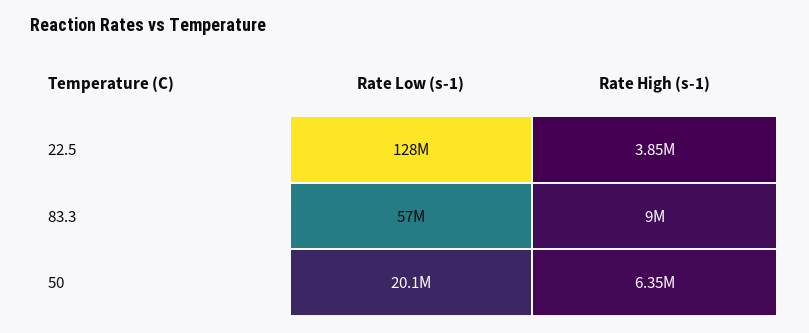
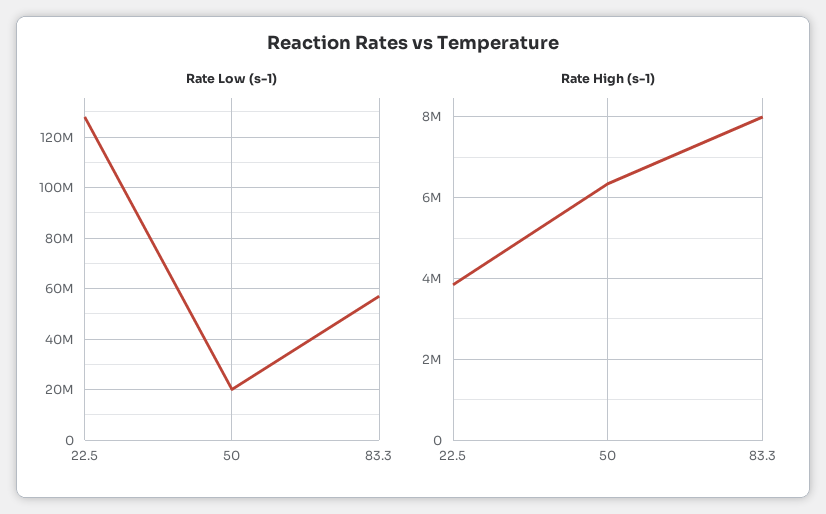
  {
    "Rate Low (s-1)": {
      "22.5": 128000000,
      "83.3": 57000000,
      "50": 20100000
    },
    "Rate High (s-1)": {
      "22.5": 3850000,
-     "83.3": 9000000,
+     "83.3": 8000000,
      "50": 6350000
    }
  }

